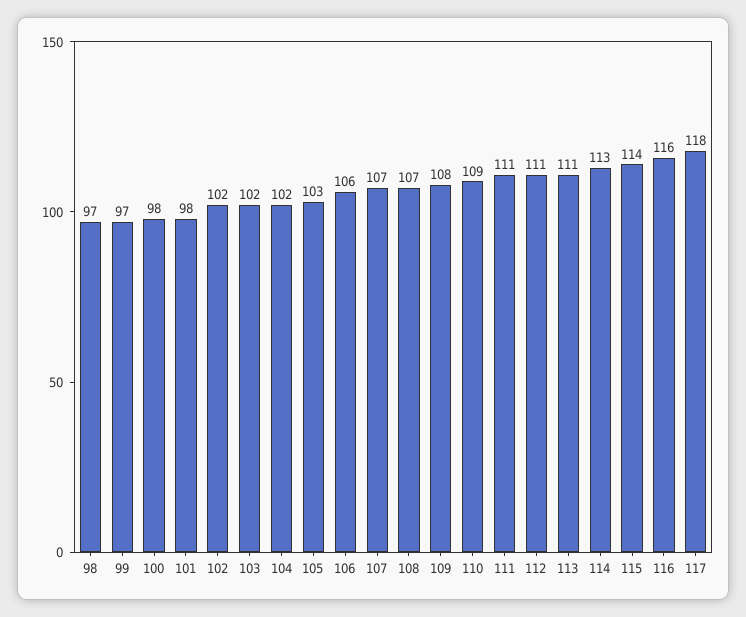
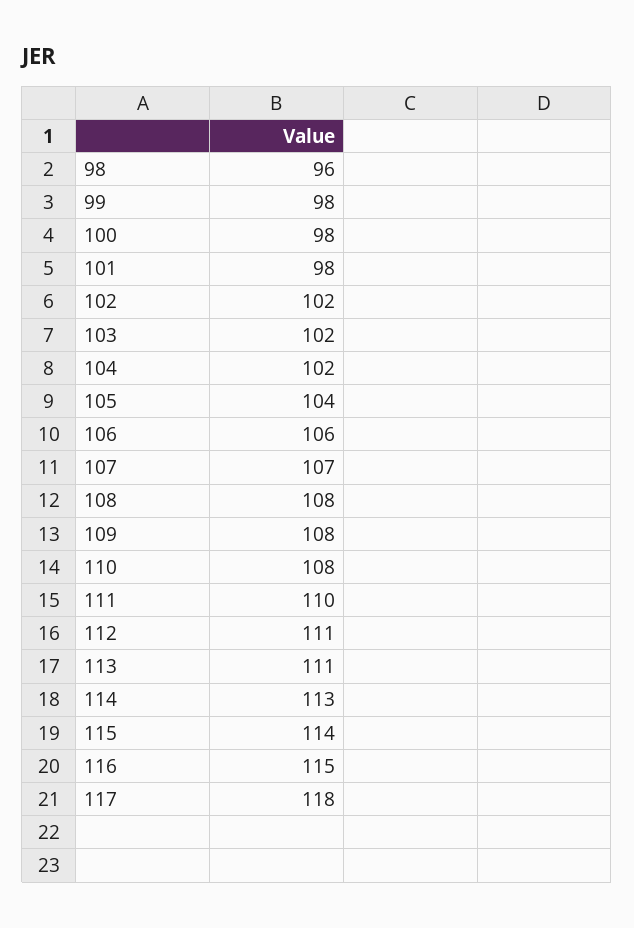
  {
-   "98": 97,
+   "98": 96,
-   "99": 97,
+   "99": 98,
    "100": 98,
    "101": 98,
    "102": 102,
    "103": 102,
    "104": 102,
-   "105": 103,
+   "105": 104,
    "106": 106,
    "107": 107,
-   "108": 107,
+   "108": 108,
    "109": 108,
-   "110": 109,
+   "110": 108,
-   "111": 111,
+   "111": 110,
    "112": 111,
    "113": 111,
    "114": 113,
    "115": 114,
-   "116": 116,
+   "116": 115,
    "117": 118
  }

